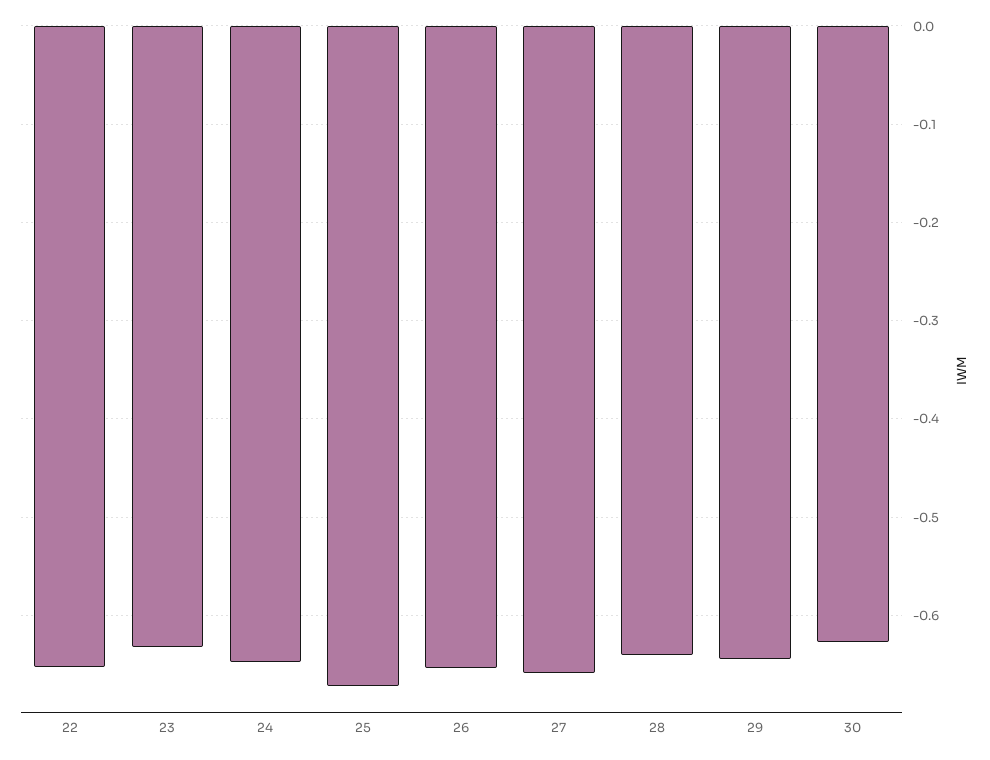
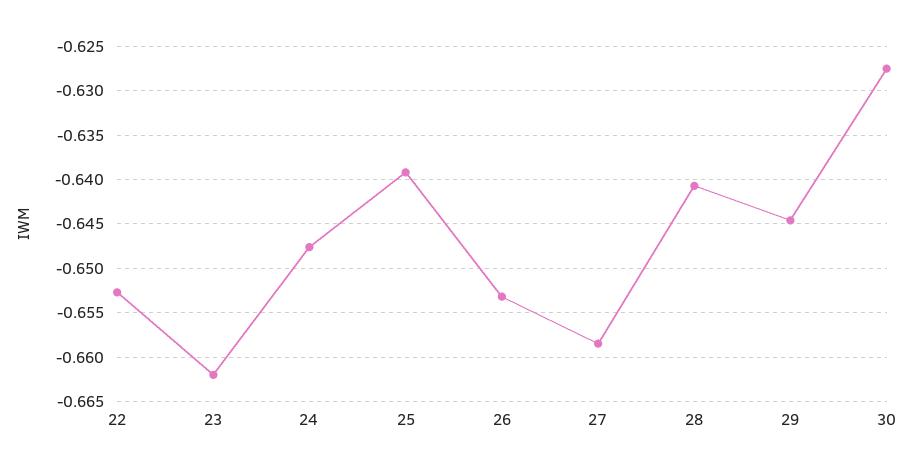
  {
    "22": -0.653,
-   "23": -0.63,
+   "23": -0.662,
    "24": -0.648,
-   "25": -0.67,
+   "25": -0.639,
    "26": -0.653,
    "27": -0.659,
    "28": -0.641,
    "29": -0.645,
    "30": -0.628
  }

